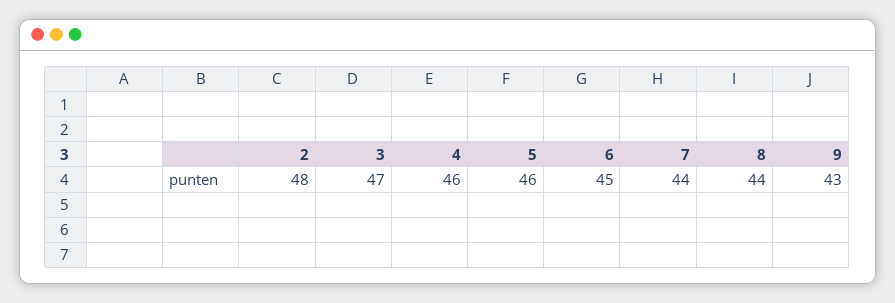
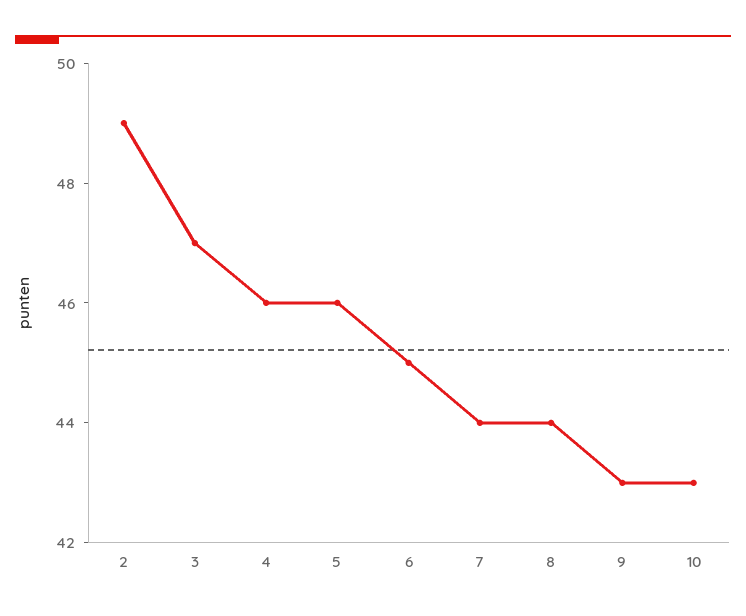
  {
-   "2": 48,
+   "2": 49,
    "3": 47,
    "4": 46,
    "5": 46,
    "6": 45,
    "7": 44,
    "8": 44,
-   "9": 43
+   "9": 43,
+   "10": 43
  }

